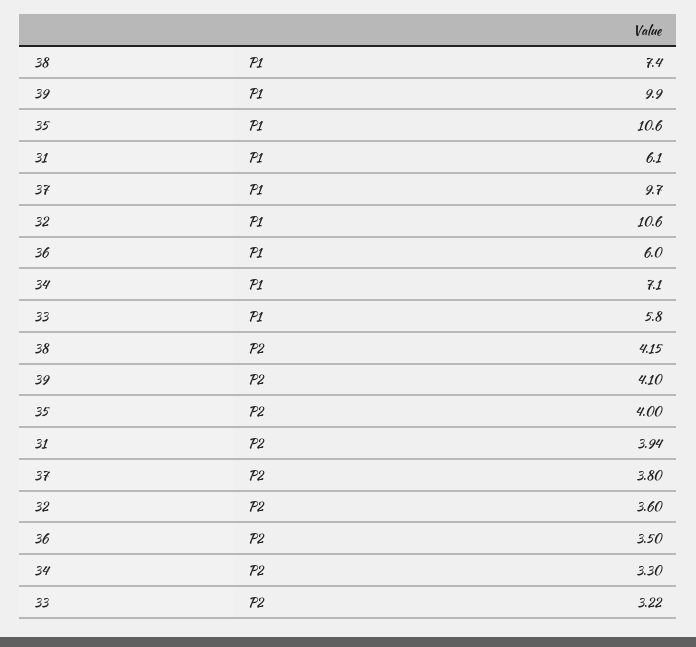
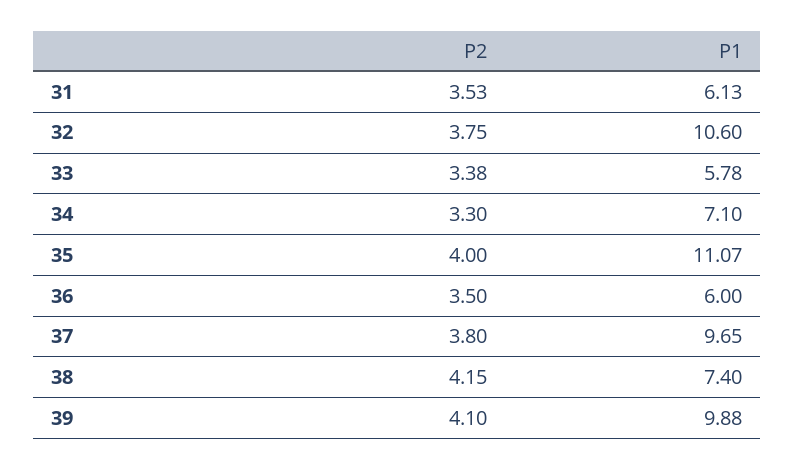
  {
    "38": {
      "P1": 7.4,
      "P2": 4.15
    },
    "39": {
      "P1": 9.88,
      "P2": 4.1
    },
    "35": {
-     "P1": 10.6,
+     "P1": 11.07,
      "P2": 4
    },
    "31": {
      "P1": 6.13,
-     "P2": 3.94
+     "P2": 3.53
    },
    "37": {
      "P1": 9.65,
      "P2": 3.8
    },
    "32": {
      "P1": 10.6,
-     "P2": 3.6
+     "P2": 3.75
    },
    "36": {
      "P1": 6,
      "P2": 3.5
    },
    "34": {
      "P1": 7.1,
      "P2": 3.3
    },
    "33": {
      "P1": 5.78,
-     "P2": 3.22
+     "P2": 3.38
    }
  }

